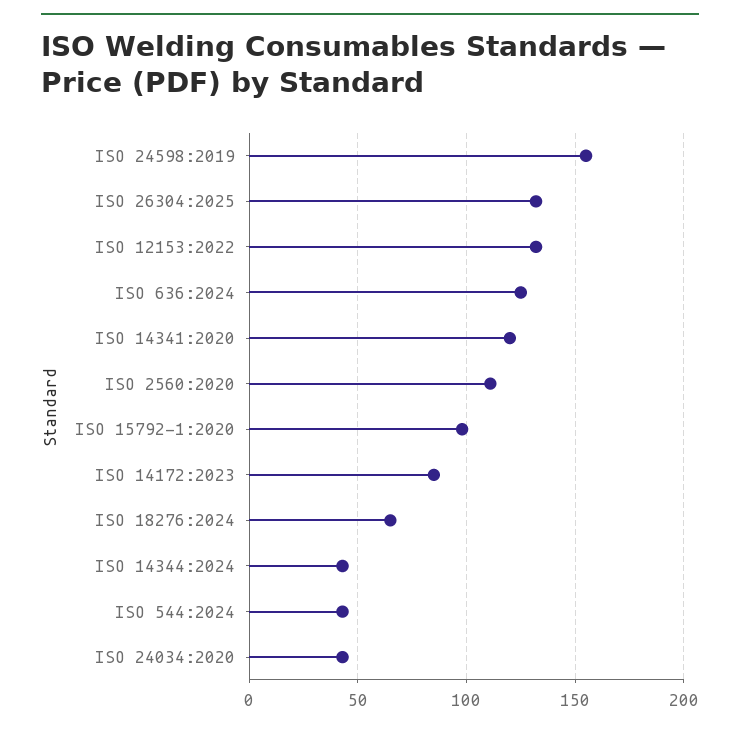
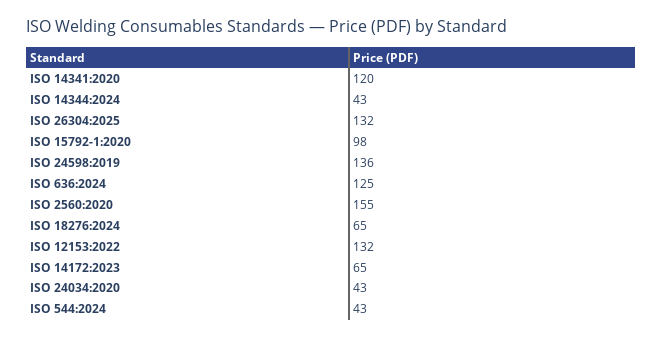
  {
-   "ISO 24598:2019": 155,
+   "ISO 24598:2019": 136,
    "ISO 26304:2025": 132,
    "ISO 12153:2022": 132,
    "ISO 636:2024": 125,
    "ISO 14341:2020": 120,
-   "ISO 2560:2020": 110,
+   "ISO 2560:2020": 155,
    "ISO 15792-1:2020": 98,
-   "ISO 14172:2023": 85,
+   "ISO 14172:2023": 65,
    "ISO 18276:2024": 65,
    "ISO 14344:2024": 43,
    "ISO 544:2024": 43,
    "ISO 24034:2020": 43
  }

